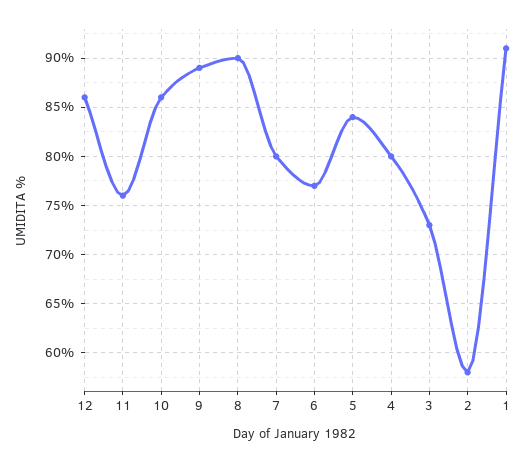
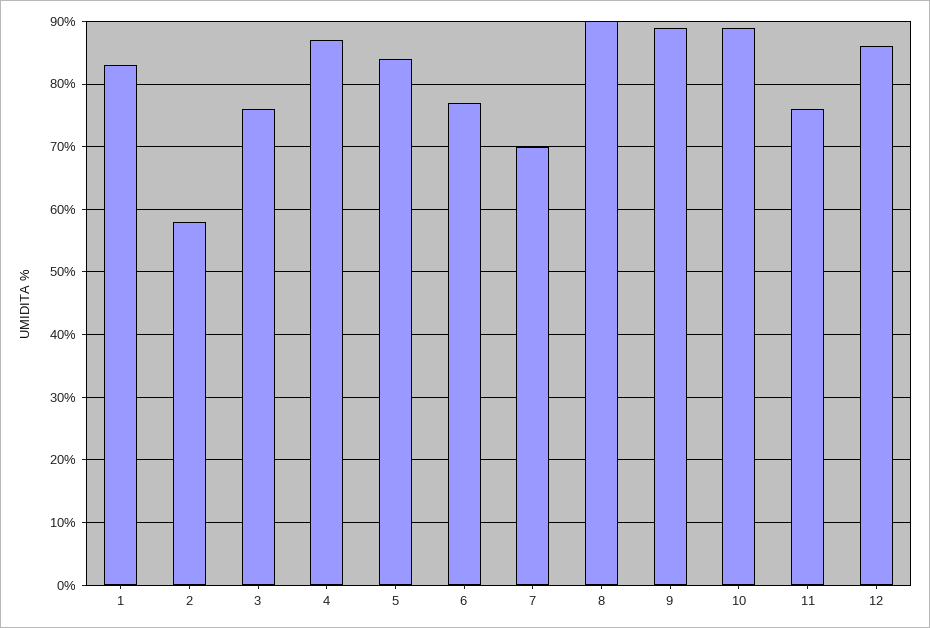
  {
    "12": 86,
    "11": 76,
-   "10": 86,
+   "10": 89,
    "9": 89,
    "8": 90,
-   "7": 80,
+   "7": 70,
    "6": 77,
    "5": 84,
-   "4": 80,
+   "4": 87,
-   "3": 73,
+   "3": 76,
    "2": 58,
-   "1": 91
+   "1": 83
  }

